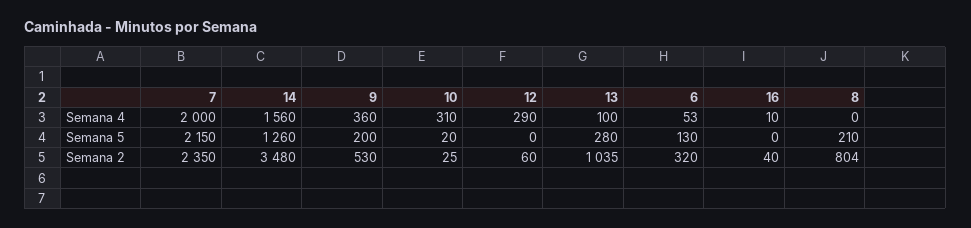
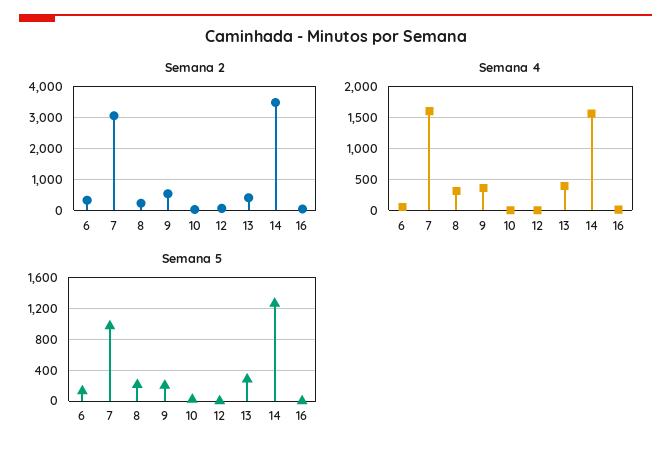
  {
    "Semana 4": {
-     "7": 2000,
+     "7": 1600,
      "14": 1560,
      "9": 360,
-     "10": 310,
+     "10": 0,
-     "12": 290,
+     "12": 0,
-     "13": 100,
+     "13": 400,
      "6": 53,
      "16": 10,
-     "8": 0
+     "8": 300
    },
    "Semana 5": {
-     "7": 2150,
+     "7": 1000,
      "14": 1260,
      "9": 200,
      "10": 20,
      "12": 0,
      "13": 280,
      "6": 130,
      "16": 0,
      "8": 210
    },
    "Semana 2": {
-     "7": 2350,
+     "7": 3000,
      "14": 3480,
      "9": 530,
      "10": 25,
      "12": 60,
-     "13": 1035,
+     "13": 400,
      "6": 320,
      "16": 40,
-     "8": 804
+     "8": 200
    }
  }

